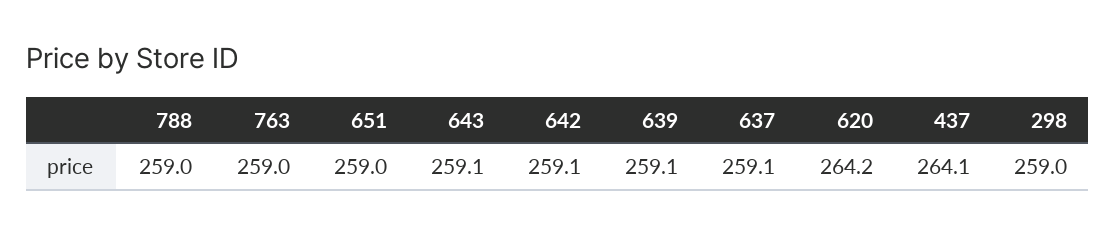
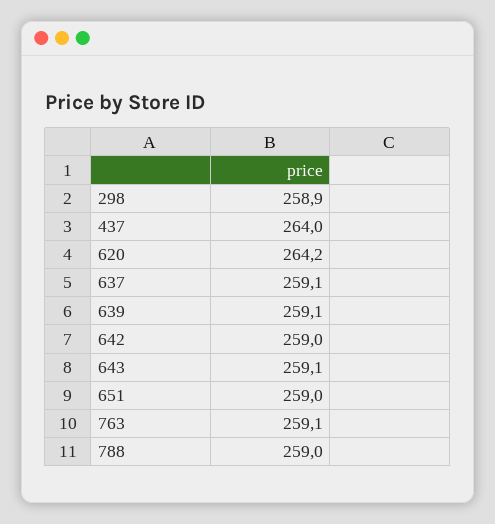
  {
    "788": 259,
-   "763": 259,
+   "763": 259.1,
    "651": 259,
    "643": 259.1,
-   "642": 259.1,
+   "642": 259,
    "639": 259.1,
    "637": 259.1,
    "620": 264.2,
-   "437": 264.1,
+   "437": 264,
-   "298": 259
+   "298": 258.9
  }

